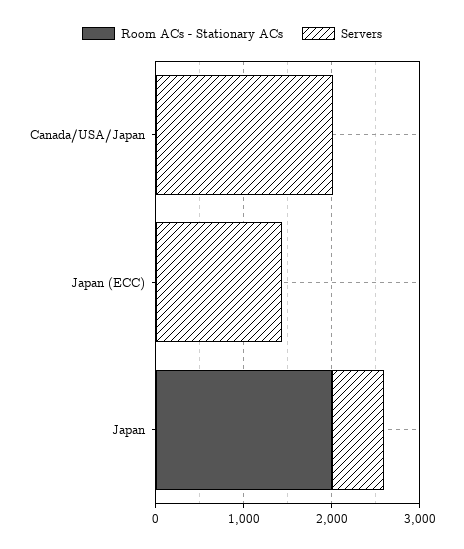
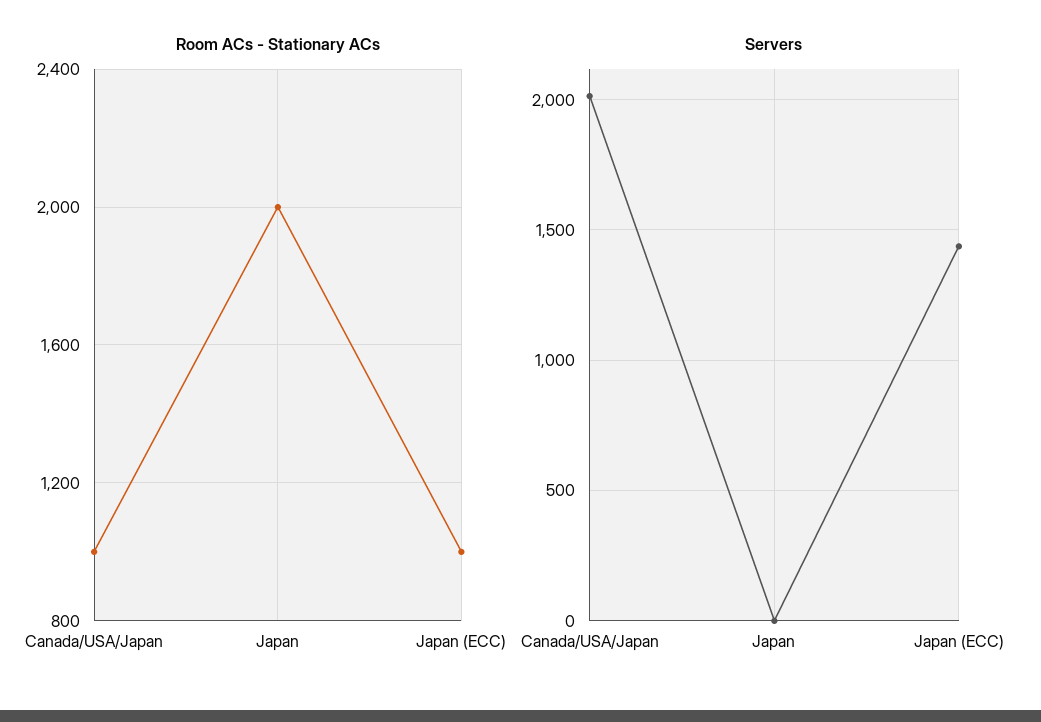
  {
    "Room ACs - Stationary ACs": {
-     "Canada/USA/Japan": 0,
+     "Canada/USA/Japan": 1000,
-     "Japan (ECC)": 0,
+     "Japan (ECC)": 1000,
      "Japan": 2000
    },
    "Servers": {
      "Canada/USA/Japan": 2000,
      "Japan (ECC)": 1450,
-     "Japan": 600
+     "Japan": 0
    }
  }

